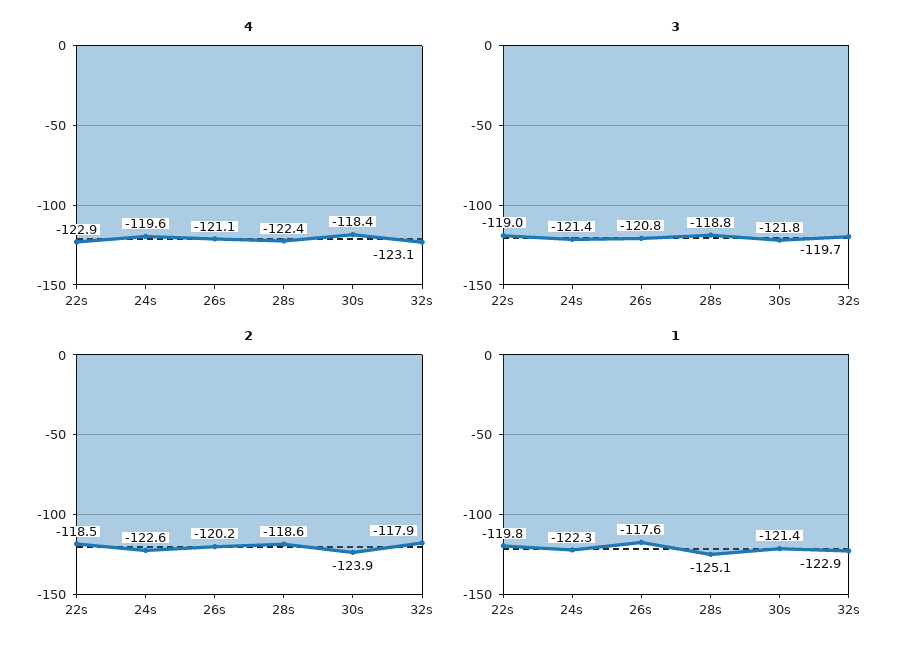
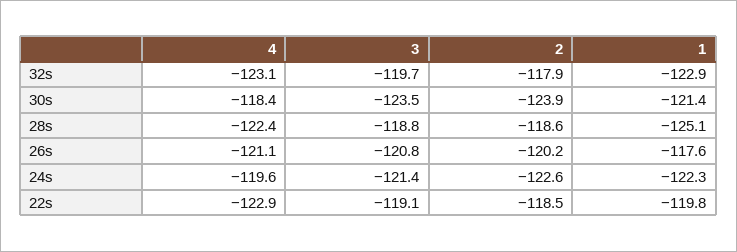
  {
    "4": {
      "22s": -122.9,
      "24s": -119.6,
      "26s": -121.1,
      "28s": -122.4,
      "30s": -118.4,
      "32s": -123.1
    },
    "3": {
-     "22s": -119,
+     "22s": -119.1,
      "24s": -121.4,
      "26s": -120.8,
      "28s": -118.8,
-     "30s": -121.8,
+     "30s": -123.5,
      "32s": -119.7
    },
    "2": {
      "22s": -118.5,
      "24s": -122.6,
      "26s": -120.2,
      "28s": -118.6,
      "30s": -123.9,
      "32s": -117.9
    },
    "1": {
      "22s": -119.8,
      "24s": -122.3,
      "26s": -117.6,
      "28s": -125.1,
      "30s": -121.4,
      "32s": -122.9
    }
  }

